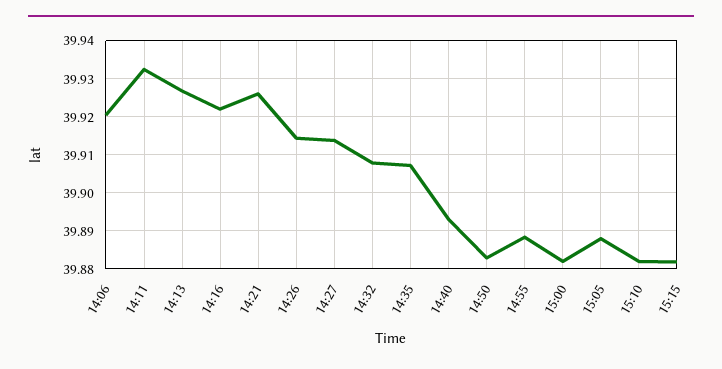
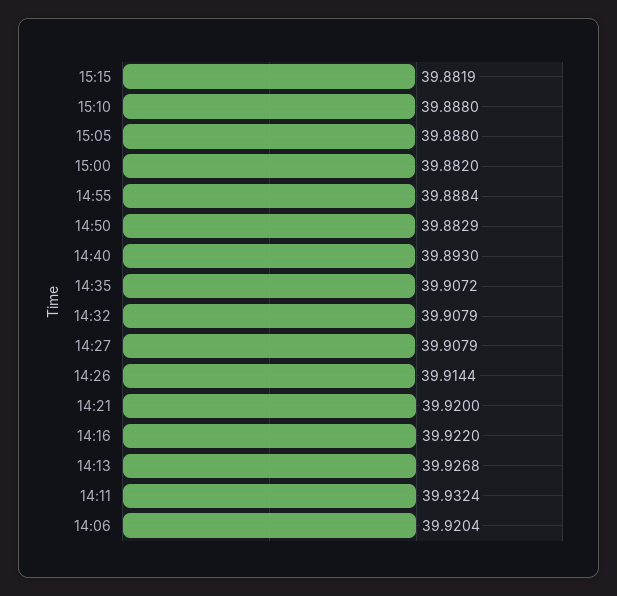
  {
    "14:06": 39.9204,
    "14:11": 39.9324,
    "14:13": 39.9268,
    "14:16": 39.922,
-   "14:21": 39.926,
+   "14:21": 39.92,
    "14:26": 39.9144,
-   "14:27": 39.914,
+   "14:27": 39.9079,
    "14:32": 39.9079,
    "14:35": 39.9072,
    "14:40": 39.893,
    "14:50": 39.8829,
    "14:55": 39.8884,
    "15:00": 39.882,
    "15:05": 39.888,
-   "15:10": 39.882,
+   "15:10": 39.888,
    "15:15": 39.8819
  }

